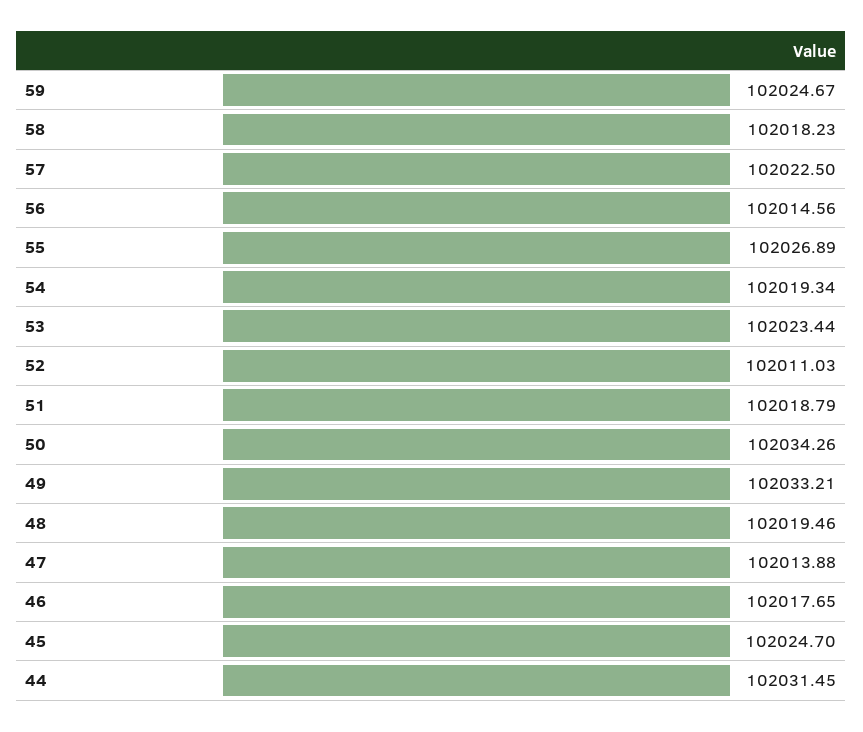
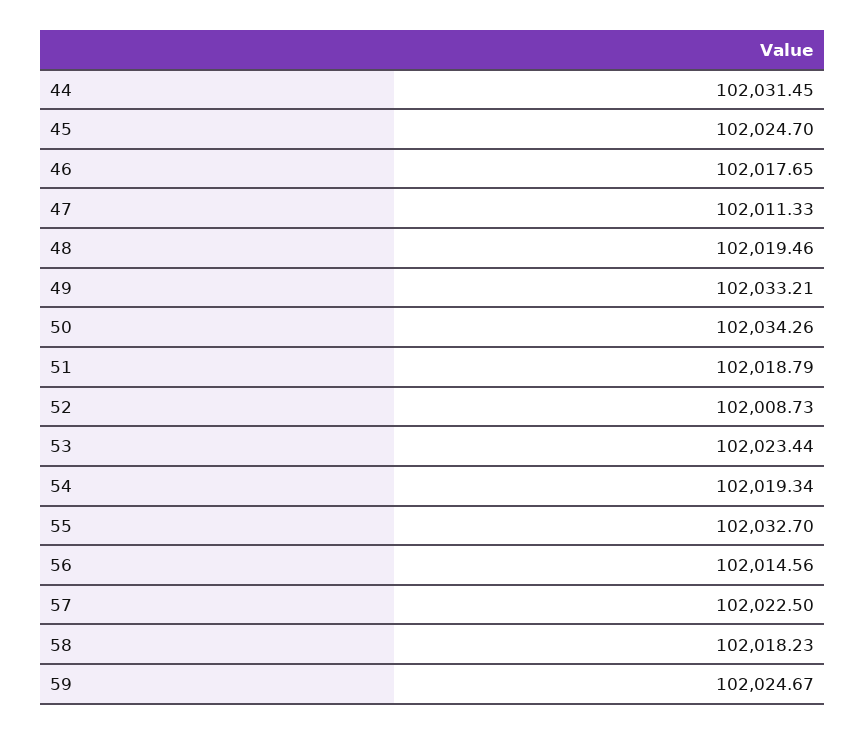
  {
    "59": 102024.67,
    "58": 102018.23,
    "57": 102022.5,
    "56": 102014.56,
-   "55": 102026.89,
+   "55": 102032.7,
    "54": 102019.34,
    "53": 102023.44,
-   "52": 102011.03,
+   "52": 102008.73,
    "51": 102018.79,
    "50": 102034.26,
    "49": 102033.21,
    "48": 102019.46,
-   "47": 102013.88,
+   "47": 102011.33,
    "46": 102017.65,
    "45": 102024.7,
    "44": 102031.45
  }

